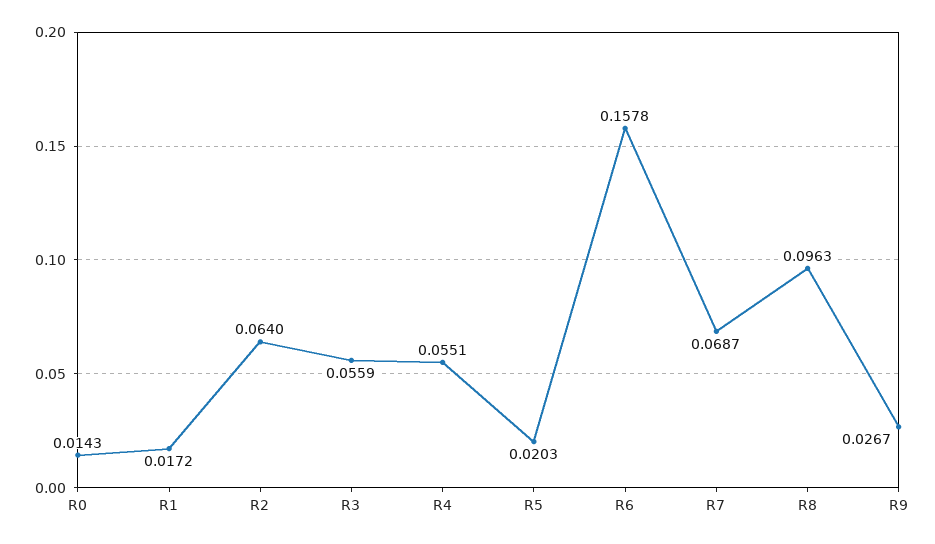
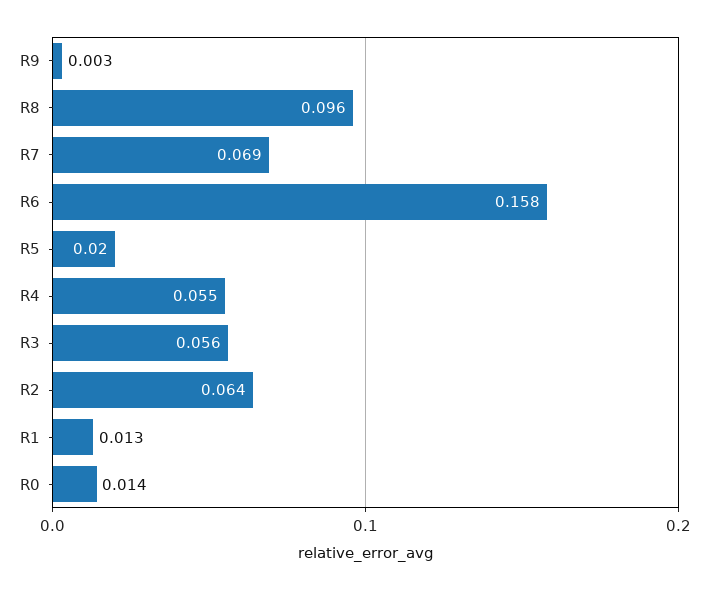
  {
    "R0": 0.0143,
-   "R1": 0.0172,
+   "R1": 0.013,
    "R2": 0.064,
    "R3": 0.0559,
    "R4": 0.0551,
    "R5": 0.0203,
    "R6": 0.1578,
    "R7": 0.0687,
    "R8": 0.0963,
-   "R9": 0.0267
+   "R9": 0.003
  }

